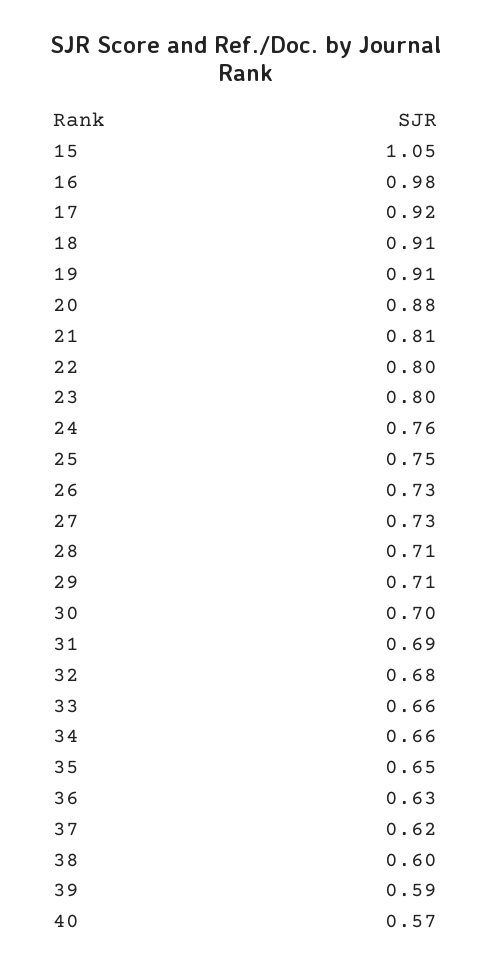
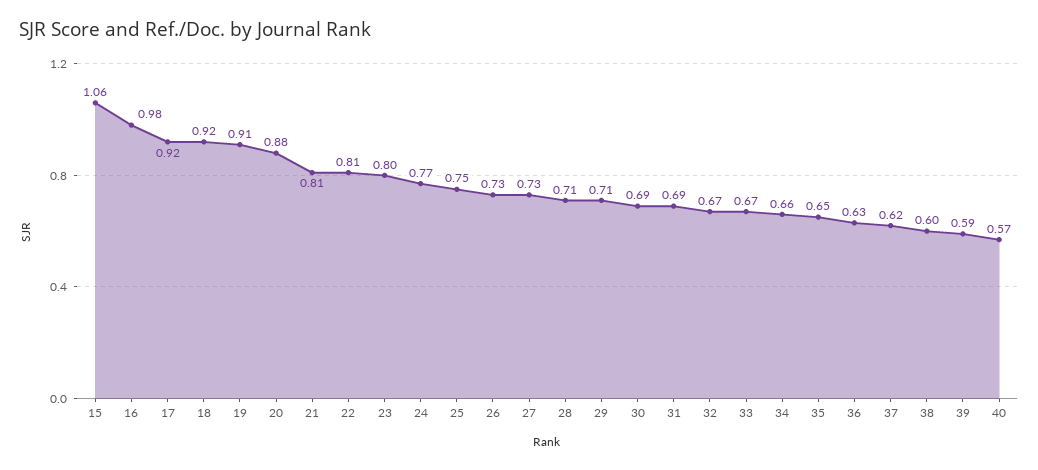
  {
-   "15": 1.05,
+   "15": 1.06,
    "16": 0.98,
    "17": 0.92,
-   "18": 0.91,
+   "18": 0.92,
    "19": 0.91,
    "20": 0.88,
    "21": 0.81,
-   "22": 0.8,
+   "22": 0.81,
    "23": 0.8,
-   "24": 0.76,
+   "24": 0.77,
    "25": 0.75,
    "26": 0.73,
    "27": 0.73,
    "28": 0.71,
    "29": 0.71,
-   "30": 0.7,
+   "30": 0.69,
    "31": 0.69,
-   "32": 0.68,
+   "32": 0.67,
-   "33": 0.66,
+   "33": 0.67,
    "34": 0.66,
    "35": 0.65,
    "36": 0.63,
    "37": 0.62,
    "38": 0.6,
    "39": 0.59,
    "40": 0.57
  }

